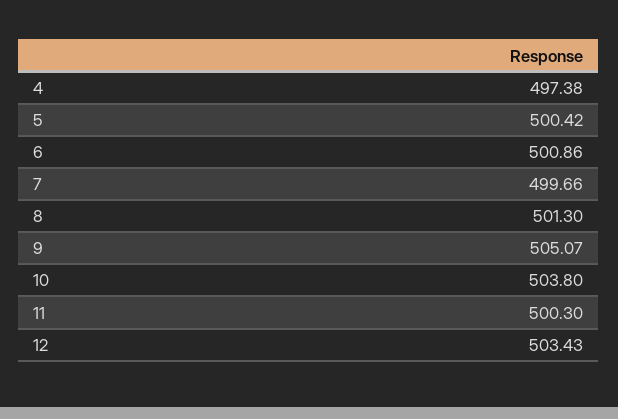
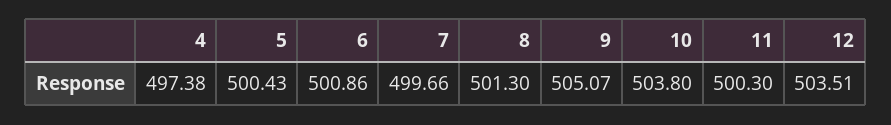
  {
    "4": 497.38,
-   "5": 500.42,
+   "5": 500.43,
    "6": 500.86,
    "7": 499.66,
    "8": 501.3,
    "9": 505.07,
    "10": 503.8,
    "11": 500.3,
-   "12": 503.43
+   "12": 503.51
  }

